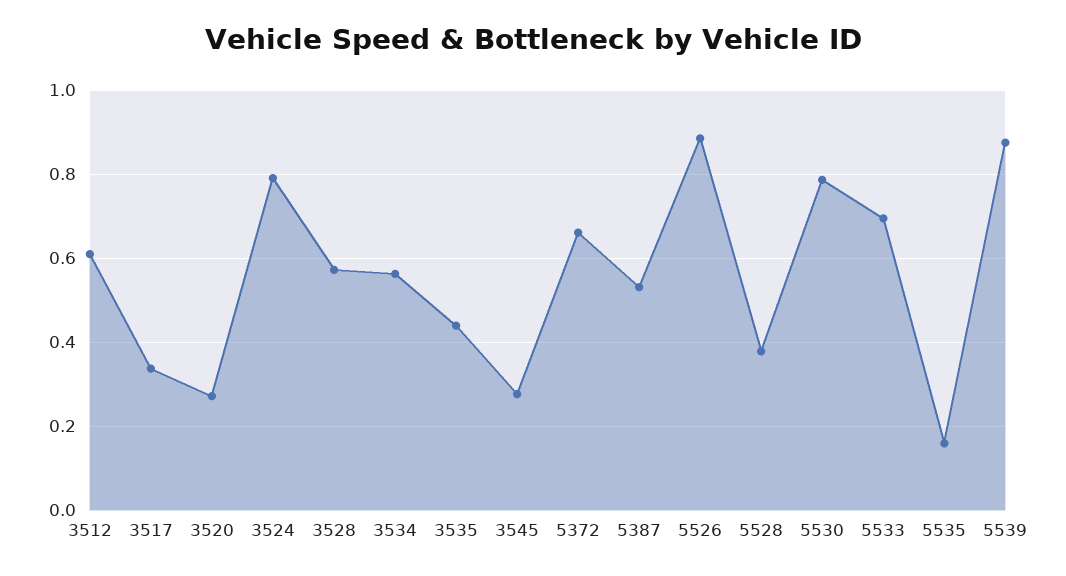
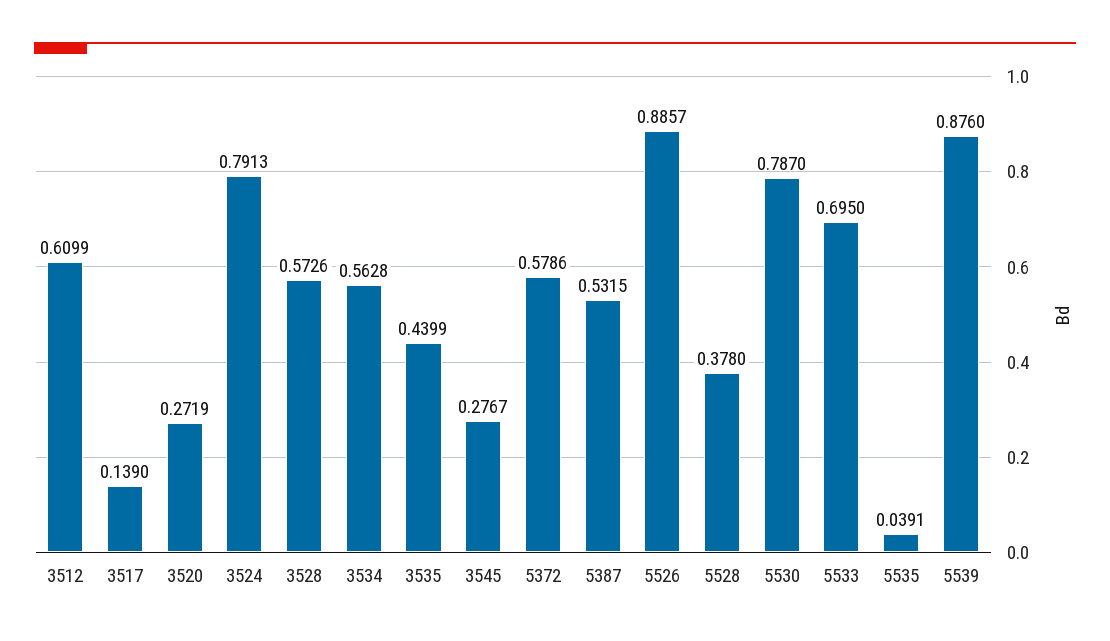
  {
    "3512": 0.6099,
-   "3517": 0.34,
+   "3517": 0.139,
    "3520": 0.2719,
    "3524": 0.7913,
    "3528": 0.5726,
    "3534": 0.5628,
    "3535": 0.4399,
    "3545": 0.2767,
-   "5372": 0.66,
+   "5372": 0.5786,
    "5387": 0.5315,
    "5526": 0.8857,
    "5528": 0.378,
    "5530": 0.787,
    "5533": 0.695,
-   "5535": 0.16,
+   "5535": 0.0391,
    "5539": 0.876
  }

